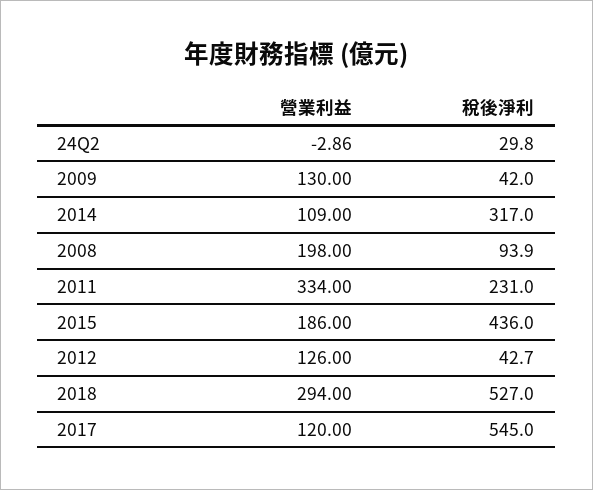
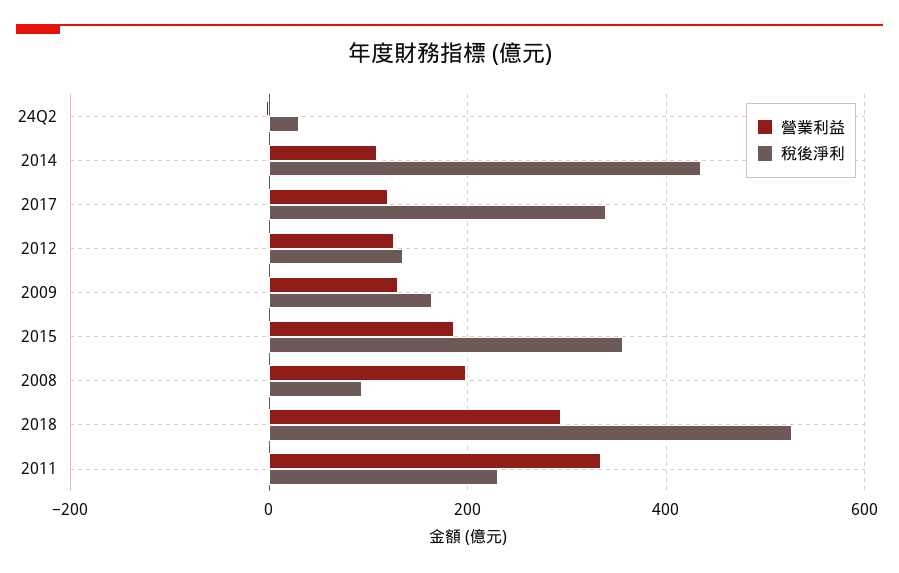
  {
    "營業利益": {
      "24Q2": -2.86,
      "2009": 130,
      "2014": 109,
      "2008": 198,
      "2011": 334,
      "2015": 186,
      "2012": 126,
      "2018": 294,
      "2017": 120
    },
    "稅後淨利": {
      "24Q2": 29.8,
-     "2009": 42,
+     "2009": 160,
-     "2014": 317,
+     "2014": 440,
      "2008": 93.9,
      "2011": 231,
-     "2015": 436,
+     "2015": 360,
-     "2012": 42.7,
+     "2012": 140,
      "2018": 527,
-     "2017": 545
+     "2017": 340
    }
  }

